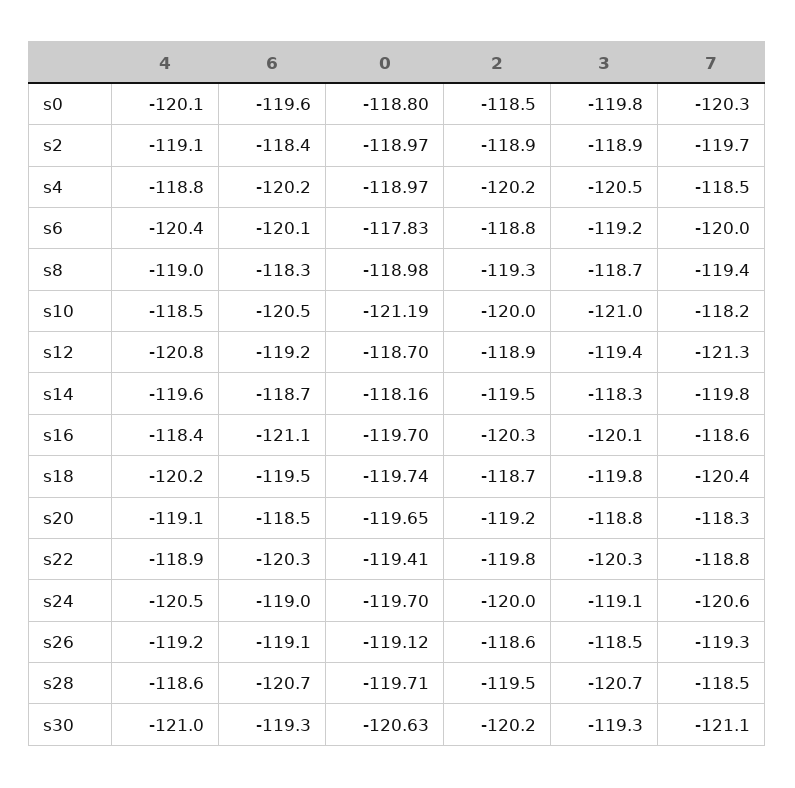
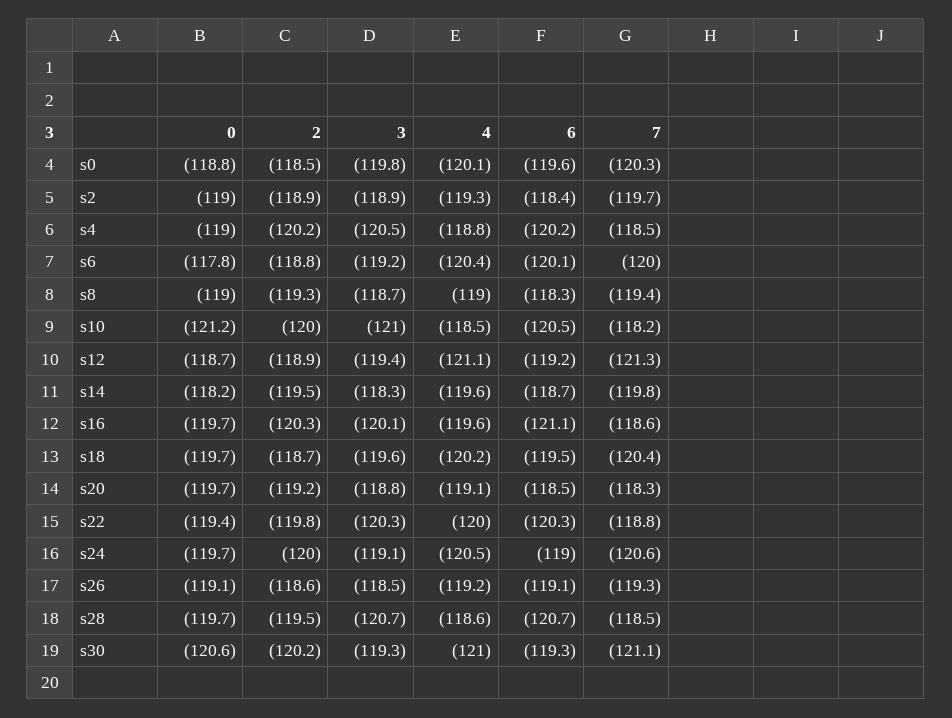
  {
    "4": {
      "s0": -120.1,
-     "s2": -119.1,
+     "s2": -119.3,
      "s4": -118.8,
      "s6": -120.4,
      "s8": -119,
      "s10": -118.5,
-     "s12": -120.8,
+     "s12": -121.1,
      "s14": -119.6,
-     "s16": -118.4,
+     "s16": -119.6,
      "s18": -120.2,
      "s20": -119.1,
-     "s22": -118.9,
+     "s22": -120,
      "s24": -120.5,
      "s26": -119.2,
      "s28": -118.6,
      "s30": -121
    },
    "6": {
      "s0": -119.6,
      "s2": -118.4,
      "s4": -120.2,
      "s6": -120.1,
      "s8": -118.3,
      "s10": -120.5,
      "s12": -119.2,
      "s14": -118.7,
      "s16": -121.1,
      "s18": -119.5,
      "s20": -118.5,
      "s22": -120.3,
      "s24": -119,
      "s26": -119.1,
      "s28": -120.7,
      "s30": -119.3
    },
    "0": {
      "s0": -118.8,
      "s2": -118.97,
      "s4": -118.97,
      "s6": -117.83,
      "s8": -118.98,
      "s10": -121.19,
      "s12": -118.7,
      "s14": -118.16,
      "s16": -119.7,
      "s18": -119.74,
      "s20": -119.65,
      "s22": -119.41,
      "s24": -119.7,
      "s26": -119.12,
      "s28": -119.71,
      "s30": -120.63
    },
    "2": {
      "s0": -118.5,
      "s2": -118.9,
      "s4": -120.2,
      "s6": -118.8,
      "s8": -119.3,
      "s10": -120,
      "s12": -118.9,
      "s14": -119.5,
      "s16": -120.3,
      "s18": -118.7,
      "s20": -119.2,
      "s22": -119.8,
      "s24": -120,
      "s26": -118.6,
      "s28": -119.5,
      "s30": -120.2
    },
    "3": {
      "s0": -119.8,
      "s2": -118.9,
      "s4": -120.5,
      "s6": -119.2,
      "s8": -118.7,
      "s10": -121,
      "s12": -119.4,
      "s14": -118.3,
      "s16": -120.1,
-     "s18": -119.8,
+     "s18": -119.6,
      "s20": -118.8,
      "s22": -120.3,
      "s24": -119.1,
      "s26": -118.5,
      "s28": -120.7,
      "s30": -119.3
    },
    "7": {
      "s0": -120.3,
      "s2": -119.7,
      "s4": -118.5,
      "s6": -120,
      "s8": -119.4,
      "s10": -118.2,
      "s12": -121.3,
      "s14": -119.8,
      "s16": -118.6,
      "s18": -120.4,
      "s20": -118.3,
      "s22": -118.8,
      "s24": -120.6,
      "s26": -119.3,
      "s28": -118.5,
      "s30": -121.1
    }
  }

